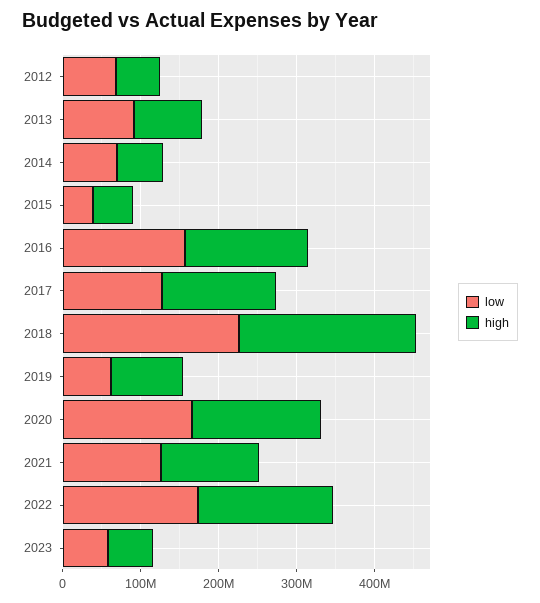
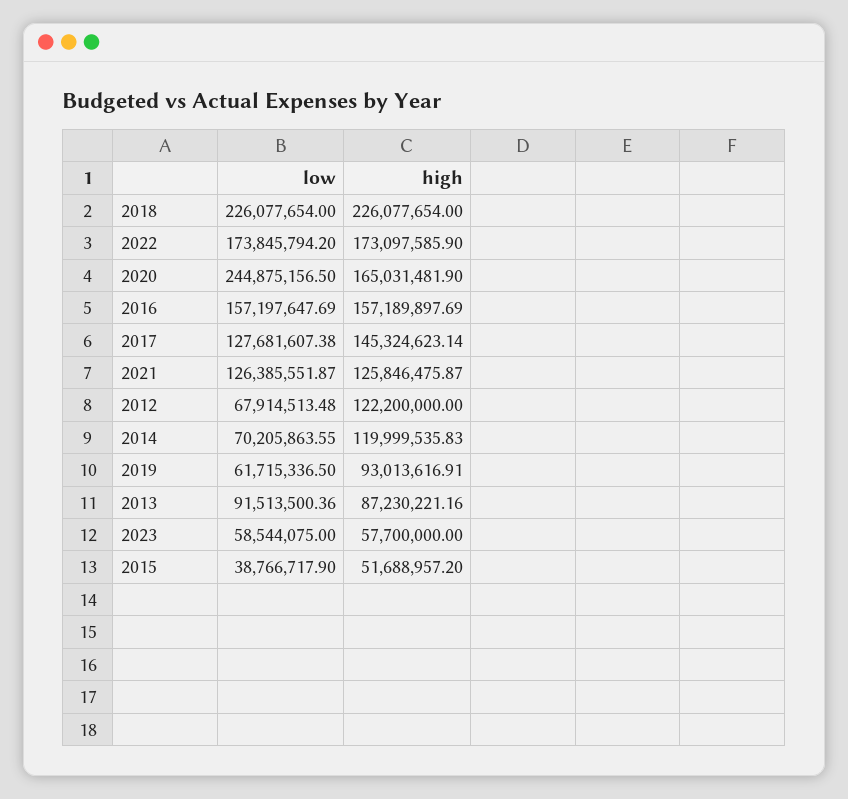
  {
    "low": {
      "2012": 67914513.48,
      "2013": 91513500.36,
      "2014": 70205863.55,
      "2015": 38766717.9,
      "2016": 157197647.69,
      "2017": 127681607.38,
      "2018": 226077654,
      "2019": 61715336.5,
-     "2020": 160000000,
+     "2020": 244875156.5,
      "2021": 126385551.87,
      "2022": 173845794.2,
      "2023": 58544075
    },
    "high": {
-     "2012": 60000000,
+     "2012": 122200000,
      "2013": 87230221.16,
-     "2014": 60000000,
+     "2014": 119999535.83,
      "2015": 51688957.2,
      "2016": 157189897.69,
      "2017": 145324623.14,
      "2018": 226077654,
      "2019": 93013616.91,
      "2020": 165031481.9,
      "2021": 125846475.87,
      "2022": 173097585.9,
      "2023": 57700000
    }
  }

